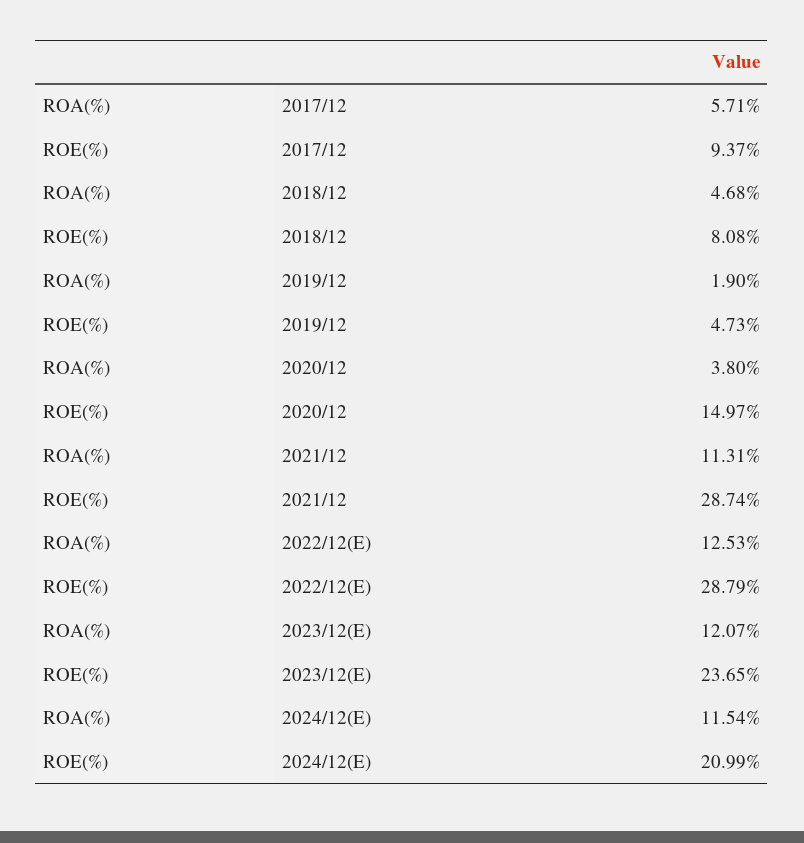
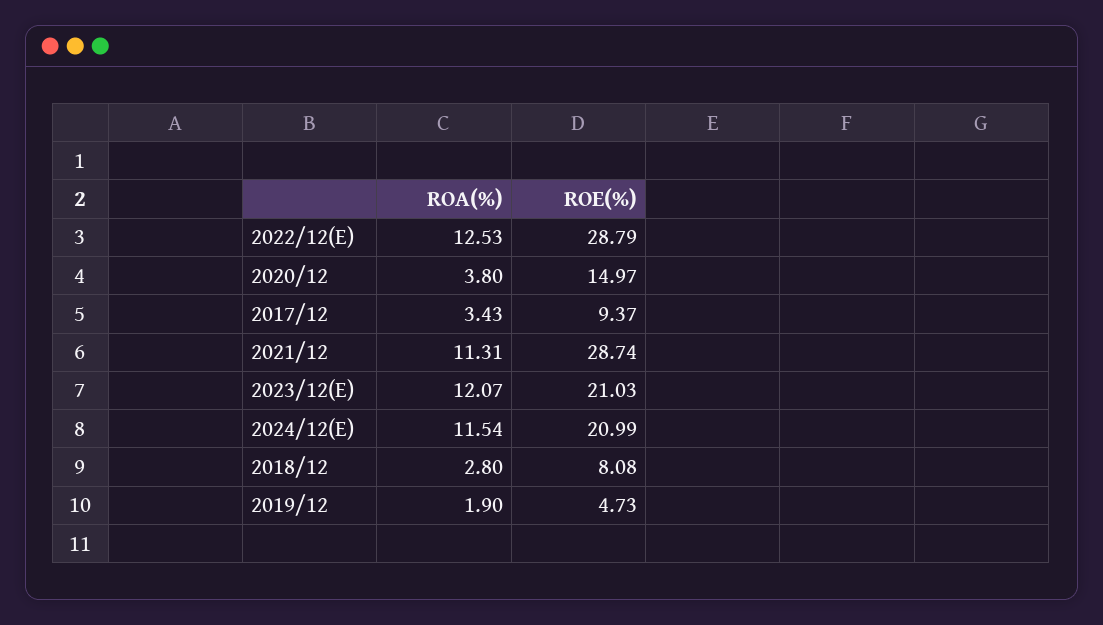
  {
    "ROA(%)": {
-     "2017/12": 5.71,
+     "2017/12": 3.43,
-     "2018/12": 4.68,
+     "2018/12": 2.8,
      "2019/12": 1.9,
      "2020/12": 3.8,
      "2021/12": 11.31,
      "2022/12(E)": 12.53,
      "2023/12(E)": 12.07,
      "2024/12(E)": 11.54
    },
    "ROE(%)": {
      "2017/12": 9.37,
      "2018/12": 8.08,
      "2019/12": 4.73,
      "2020/12": 14.97,
      "2021/12": 28.74,
      "2022/12(E)": 28.79,
-     "2023/12(E)": 23.65,
+     "2023/12(E)": 21.03,
      "2024/12(E)": 20.99
    }
  }

